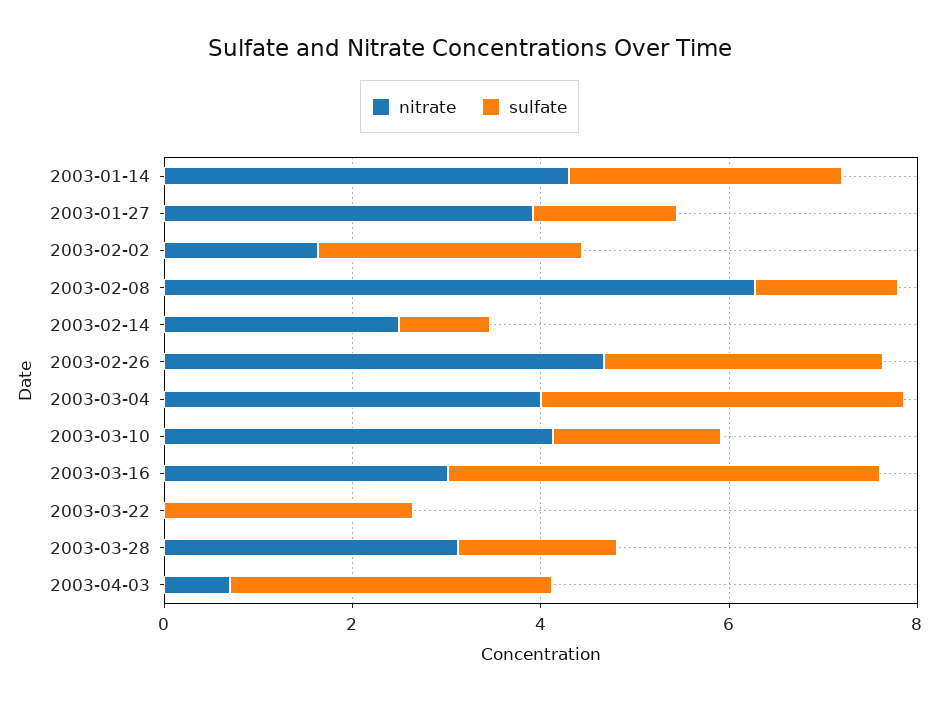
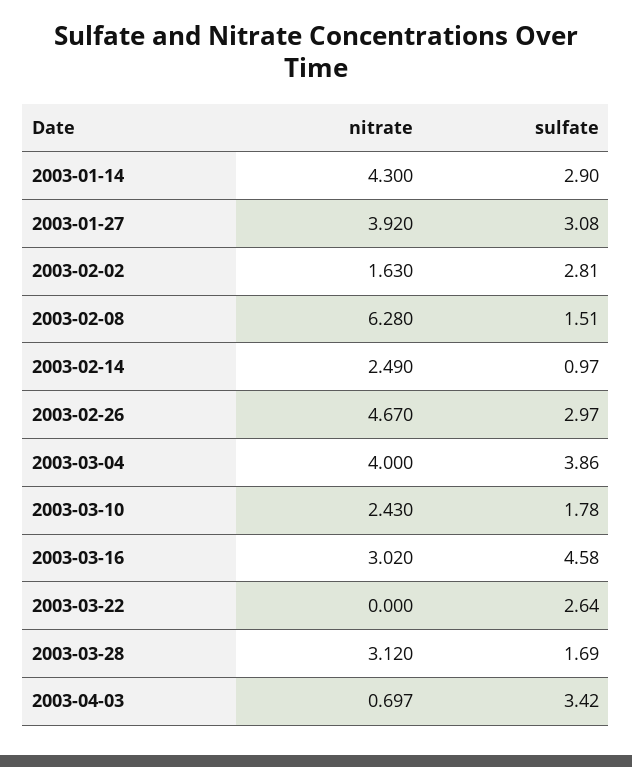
  {
    "nitrate": {
      "2003-01-14": 4.3,
      "2003-01-27": 3.92,
      "2003-02-02": 1.63,
      "2003-02-08": 6.28,
      "2003-02-14": 2.49,
      "2003-02-26": 4.67,
      "2003-03-04": 4,
-     "2003-03-10": 4,
+     "2003-03-10": 2.43,
      "2003-03-16": 3.02,
      "2003-03-22": 0,
      "2003-03-28": 3.12,
      "2003-04-03": 0.697
    },
    "sulfate": {
      "2003-01-14": 2.9,
-     "2003-01-27": 1.5,
+     "2003-01-27": 3.08,
      "2003-02-02": 2.81,
      "2003-02-08": 1.51,
      "2003-02-14": 0.97,
      "2003-02-26": 2.97,
      "2003-03-04": 3.86,
      "2003-03-10": 1.78,
      "2003-03-16": 4.58,
      "2003-03-22": 2.64,
      "2003-03-28": 1.69,
      "2003-04-03": 3.42
    }
  }

